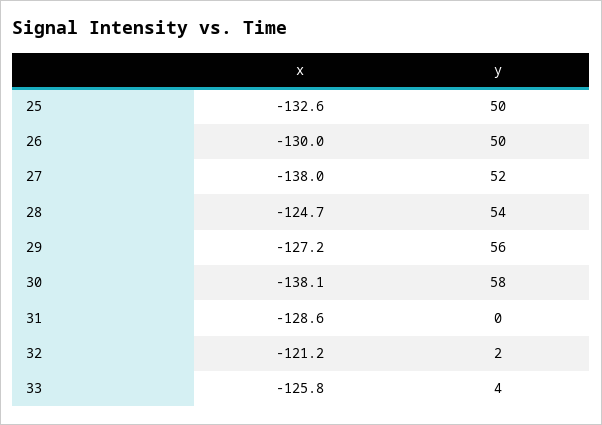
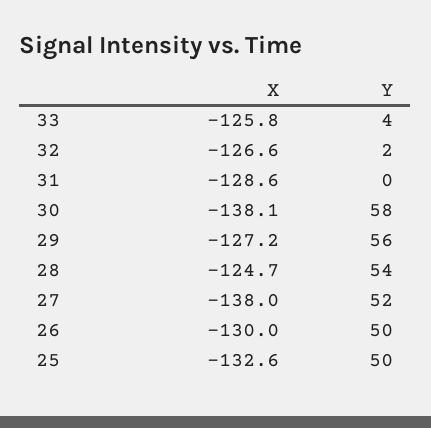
  {
    "x": {
      "25": -132.6,
      "26": -130,
      "27": -138,
      "28": -124.7,
      "29": -127.2,
      "30": -138.1,
      "31": -128.6,
-     "32": -121.2,
+     "32": -126.6,
      "33": -125.8
    },
    "y": {
      "25": 50,
      "26": 50,
      "27": 52,
      "28": 54,
      "29": 56,
      "30": 58,
      "31": 0,
      "32": 2,
      "33": 4
    }
  }

